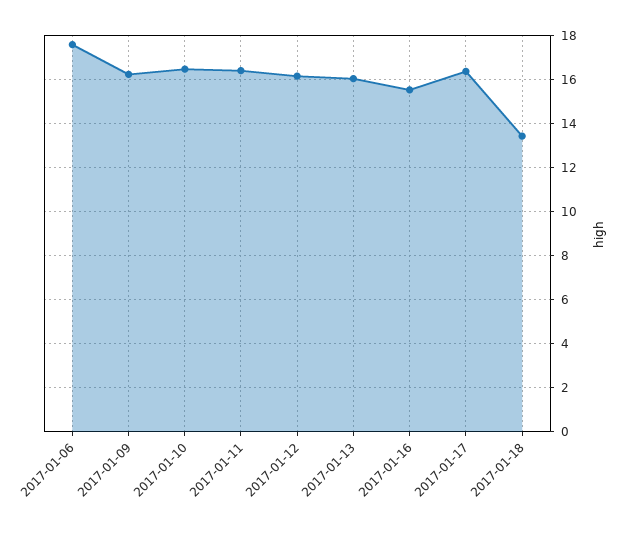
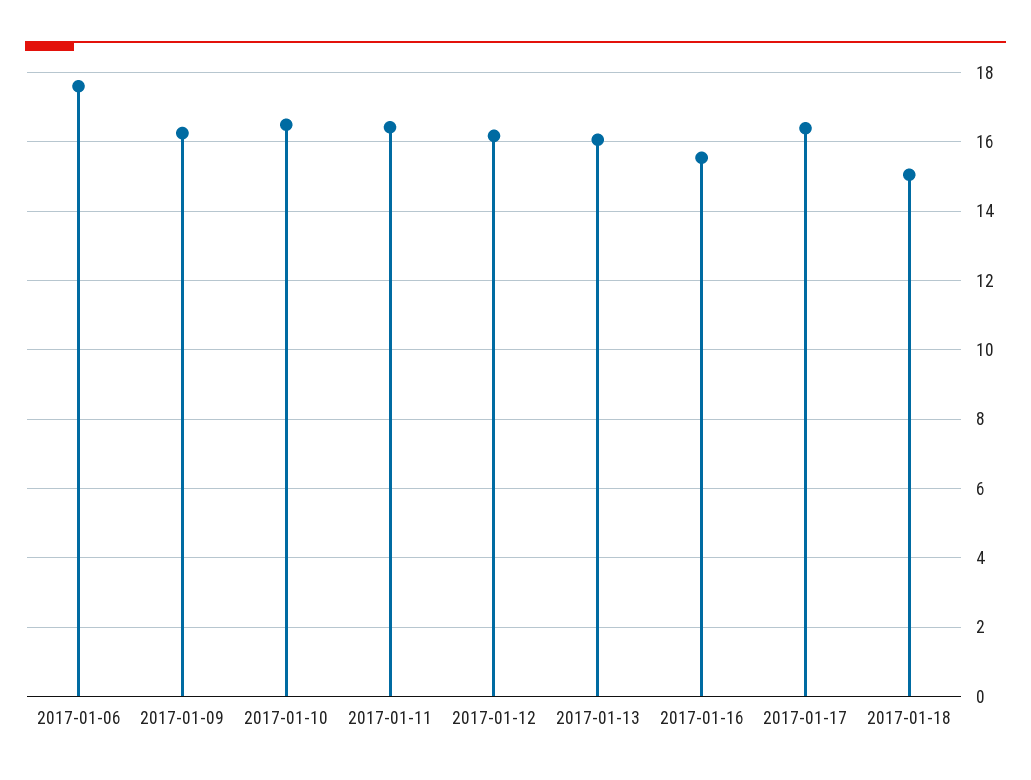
  {
    "2017-01-06": 17.6,
    "2017-01-09": 16.2,
    "2017-01-10": 16.4,
    "2017-01-11": 16.4,
    "2017-01-12": 16.2,
    "2017-01-13": 16,
    "2017-01-16": 15.6,
    "2017-01-17": 16.4,
-   "2017-01-18": 13.5
+   "2017-01-18": 15
  }

